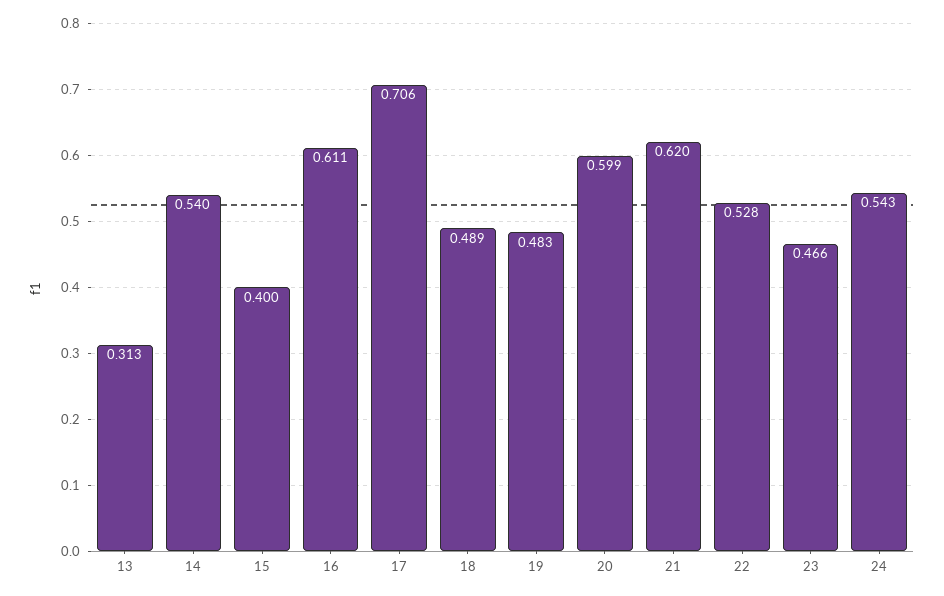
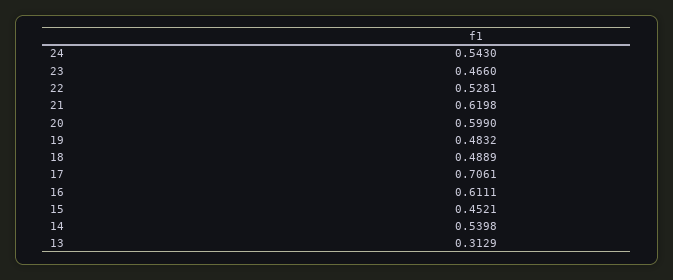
  {
    "13": 0.3129,
    "14": 0.5398,
-   "15": 0.4,
+   "15": 0.4521,
    "16": 0.6111,
    "17": 0.7061,
    "18": 0.4889,
    "19": 0.4832,
    "20": 0.599,
    "21": 0.6198,
    "22": 0.5281,
    "23": 0.466,
    "24": 0.543
  }

